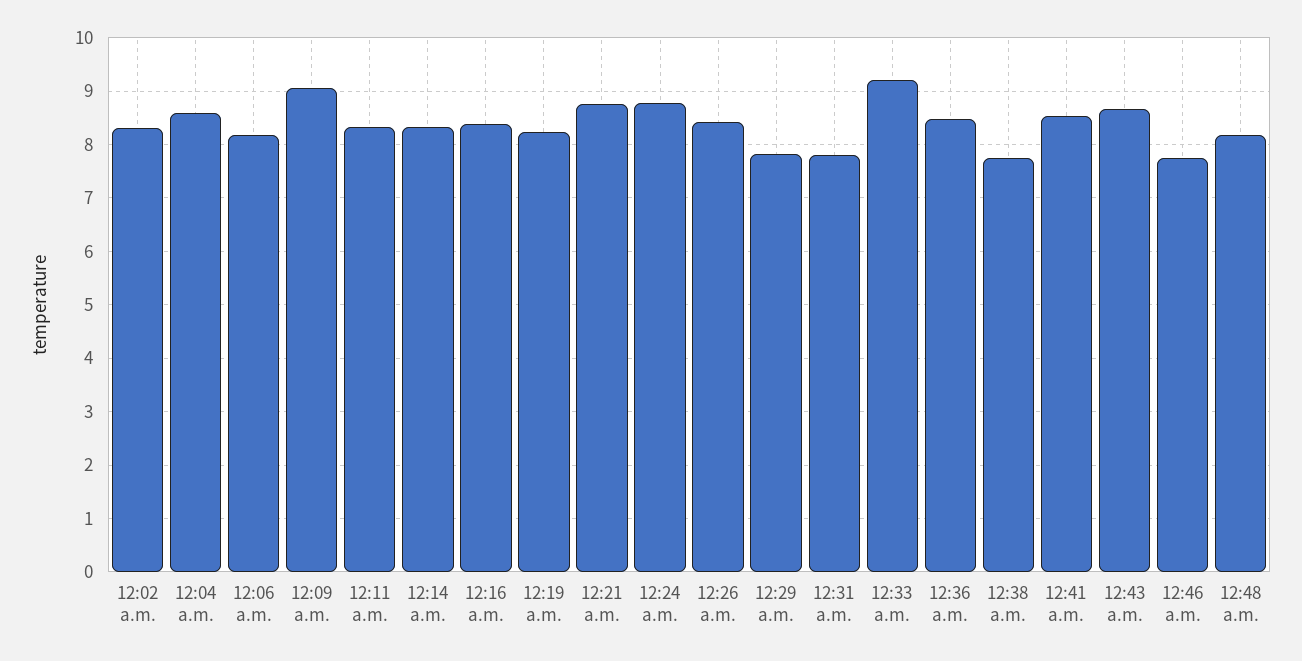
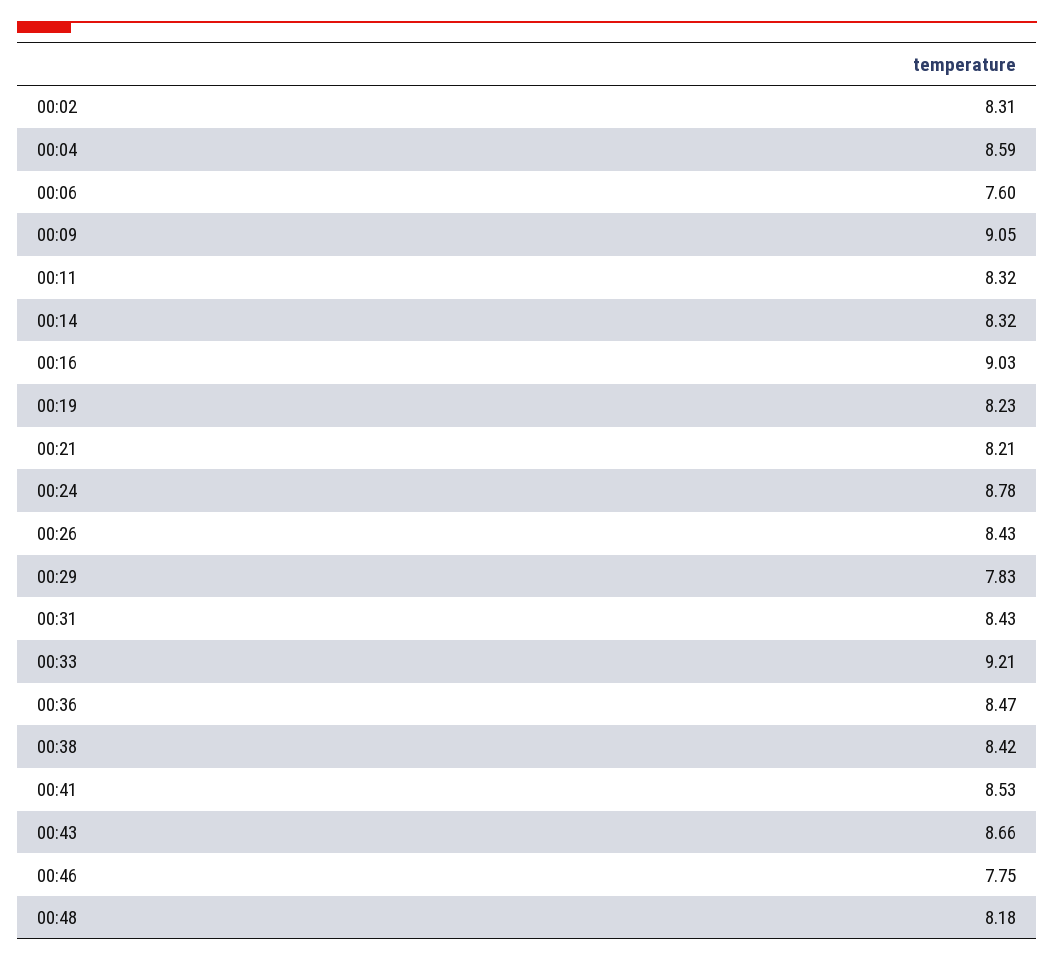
  {
    "12:02 a.m.": 8.31,
    "12:04 a.m.": 8.59,
-   "12:06 a.m.": 8.2,
+   "12:06 a.m.": 7.6,
    "12:09 a.m.": 9.05,
    "12:11 a.m.": 8.32,
    "12:14 a.m.": 8.32,
-   "12:16 a.m.": 8.4,
+   "12:16 a.m.": 9.03,
    "12:19 a.m.": 8.23,
-   "12:21 a.m.": 8.8,
+   "12:21 a.m.": 8.21,
    "12:24 a.m.": 8.78,
    "12:26 a.m.": 8.43,
    "12:29 a.m.": 7.83,
-   "12:31 a.m.": 7.8,
+   "12:31 a.m.": 8.43,
    "12:33 a.m.": 9.21,
    "12:36 a.m.": 8.47,
-   "12:38 a.m.": 7.8,
+   "12:38 a.m.": 8.42,
    "12:41 a.m.": 8.53,
    "12:43 a.m.": 8.66,
    "12:46 a.m.": 7.75,
    "12:48 a.m.": 8.18
  }

